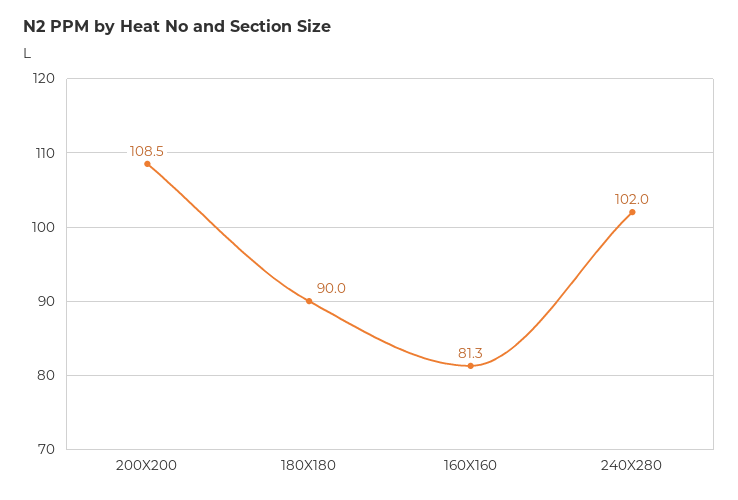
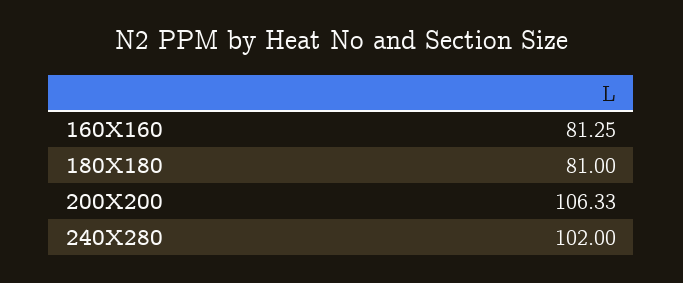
  {
-   "200X200": 108.5,
+   "200X200": 106.33,
-   "180X180": 90,
+   "180X180": 81,
    "160X160": 81.25,
    "240X280": 102
  }

